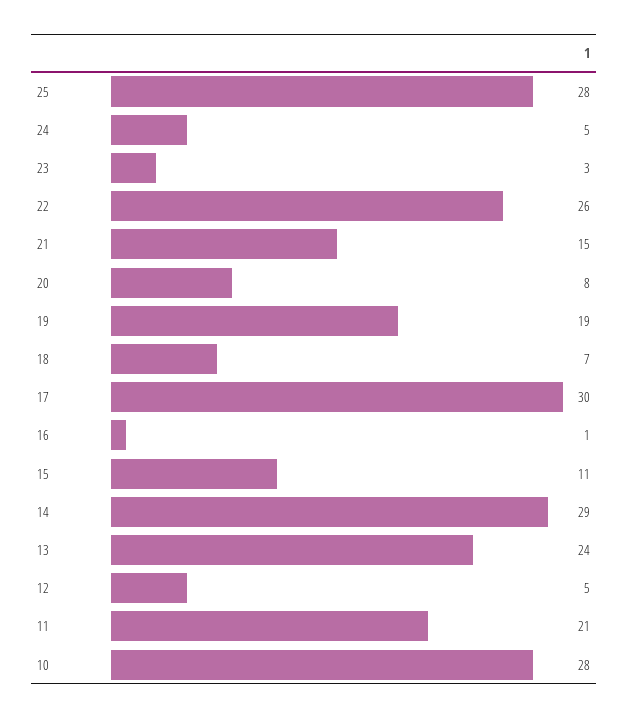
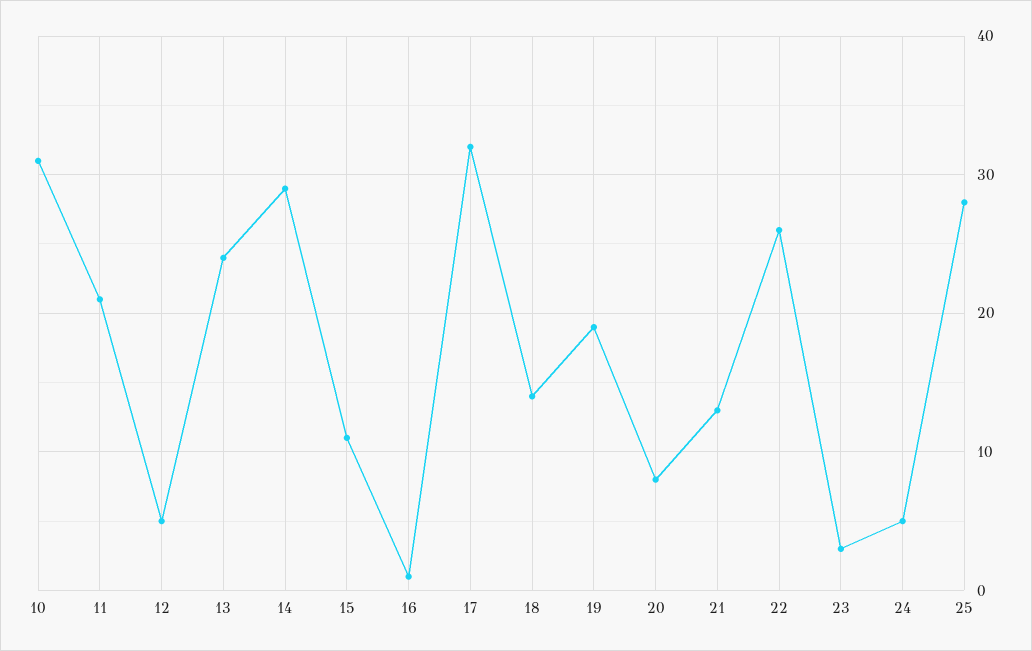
  {
    "25": 28,
    "24": 5,
    "23": 3,
    "22": 26,
-   "21": 15,
+   "21": 13,
    "20": 8,
    "19": 19,
-   "18": 7,
+   "18": 14,
-   "17": 30,
+   "17": 32,
    "16": 1,
    "15": 11,
    "14": 29,
    "13": 24,
    "12": 5,
    "11": 21,
-   "10": 28
+   "10": 31
  }

